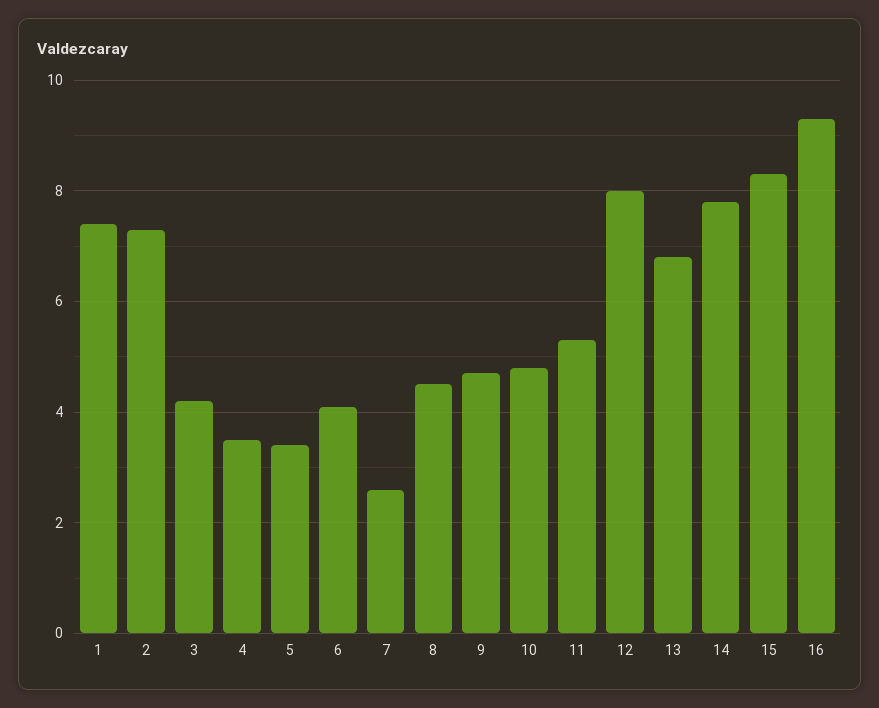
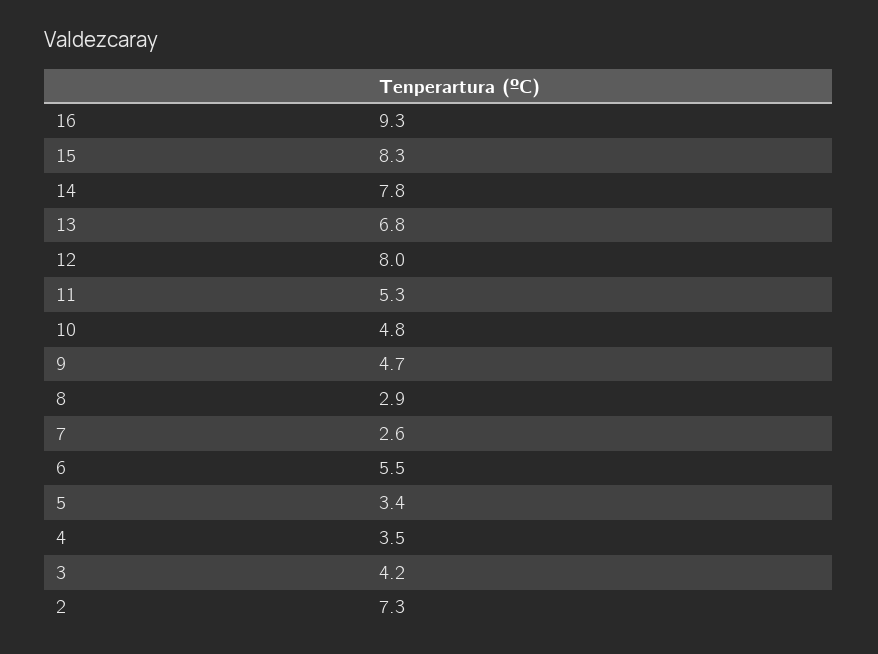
  {
-   "1": 7.5,
    "2": 7.3,
    "3": 4.2,
    "4": 3.5,
    "5": 3.4,
-   "6": 4,
+   "6": 5.5,
    "7": 2.6,
-   "8": 4.5,
+   "8": 2.9,
    "9": 4.7,
    "10": 4.8,
    "11": 5.3,
    "12": 8,
    "13": 6.8,
    "14": 7.8,
    "15": 8.3,
    "16": 9.3
  }

